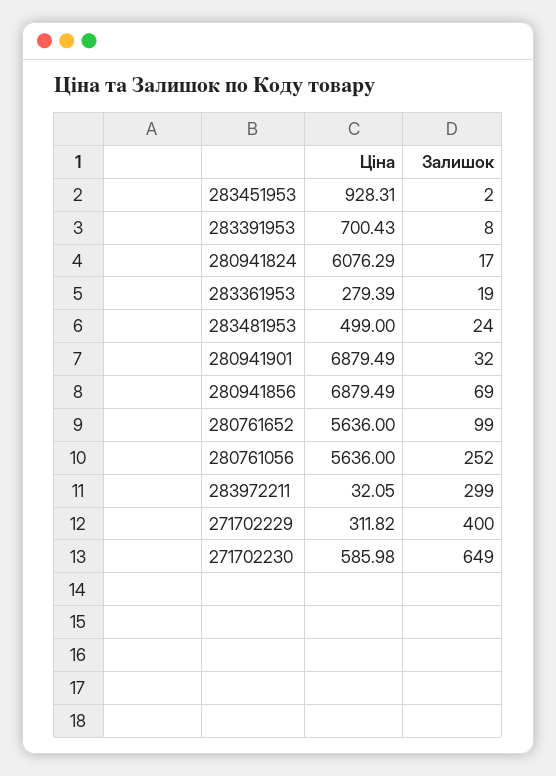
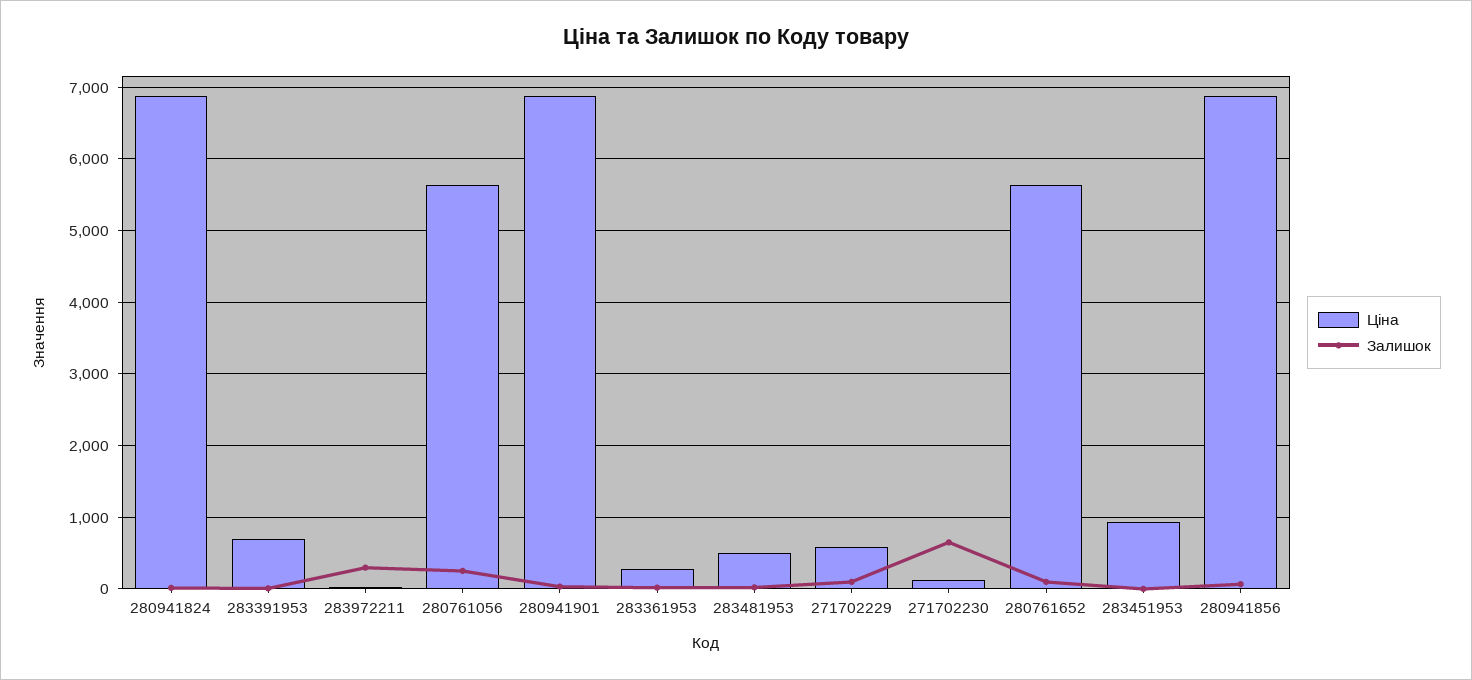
  {
    "Ціна": {
      "283451953": 928.31,
      "283391953": 700.43,
-     "280941824": 6076.29,
+     "280941824": 6900,
      "283361953": 279.39,
      "283481953": 499,
      "280941901": 6879.49,
      "280941856": 6879.49,
      "280761652": 5636,
      "280761056": 5636,
      "283972211": 32.05,
-     "271702229": 311.82,
+     "271702229": 600,
-     "271702230": 585.98
+     "271702230": 100
    },
    "Залишок": {
      "283451953": 2,
      "283391953": 8,
      "280941824": 17,
      "283361953": 19,
      "283481953": 24,
      "280941901": 32,
      "280941856": 69,
      "280761652": 99,
      "280761056": 252,
      "283972211": 299,
-     "271702229": 400,
+     "271702229": 100,
      "271702230": 649
    }
  }

